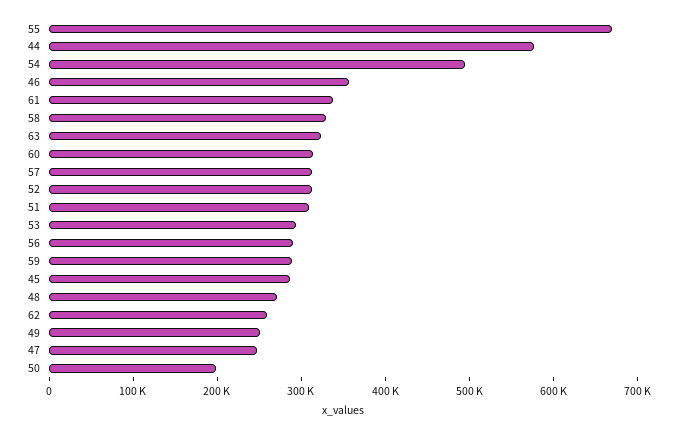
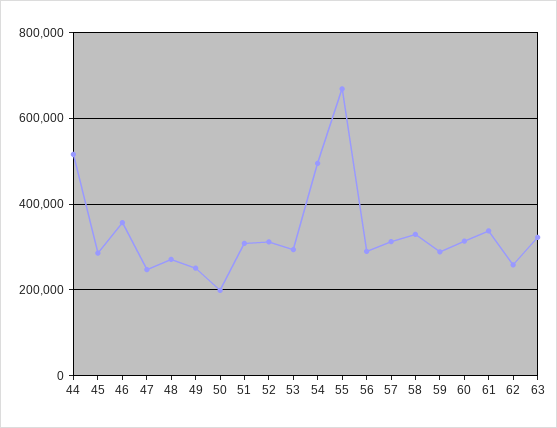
  {
    "55": 660000,
-   "44": 580000,
+   "44": 520000,
    "54": 500000,
    "46": 360000,
    "61": 340000,
    "58": 320000,
    "63": 320000,
    "60": 320000,
    "57": 320000,
    "52": 320000,
    "51": 300000,
    "53": 300000,
    "56": 280000,
    "59": 280000,
    "45": 280000,
    "48": 280000,
    "62": 260000,
    "49": 260000,
    "47": 240000,
    "50": 200000
  }

